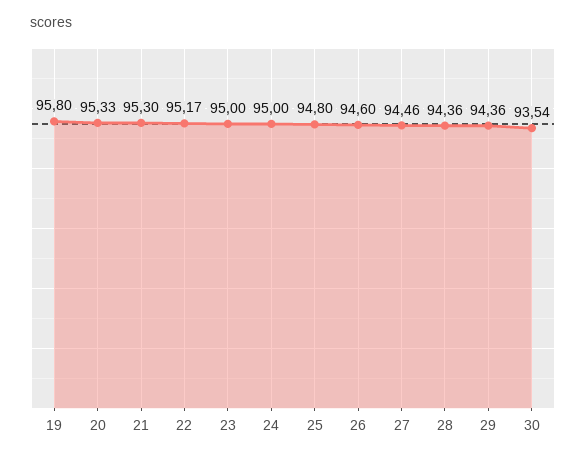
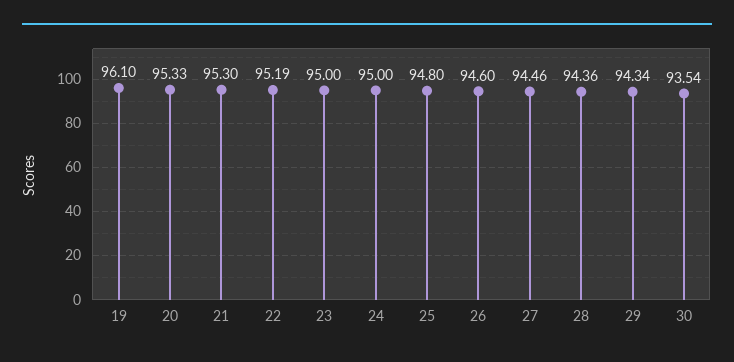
  {
-   "19": 95.8,
+   "19": 96.1,
    "20": 95.33,
    "21": 95.3,
-   "22": 95.17,
+   "22": 95.19,
    "23": 95,
    "24": 95,
    "25": 94.8,
    "26": 94.6,
    "27": 94.46,
    "28": 94.36,
-   "29": 94.36,
+   "29": 94.34,
    "30": 93.54
  }

